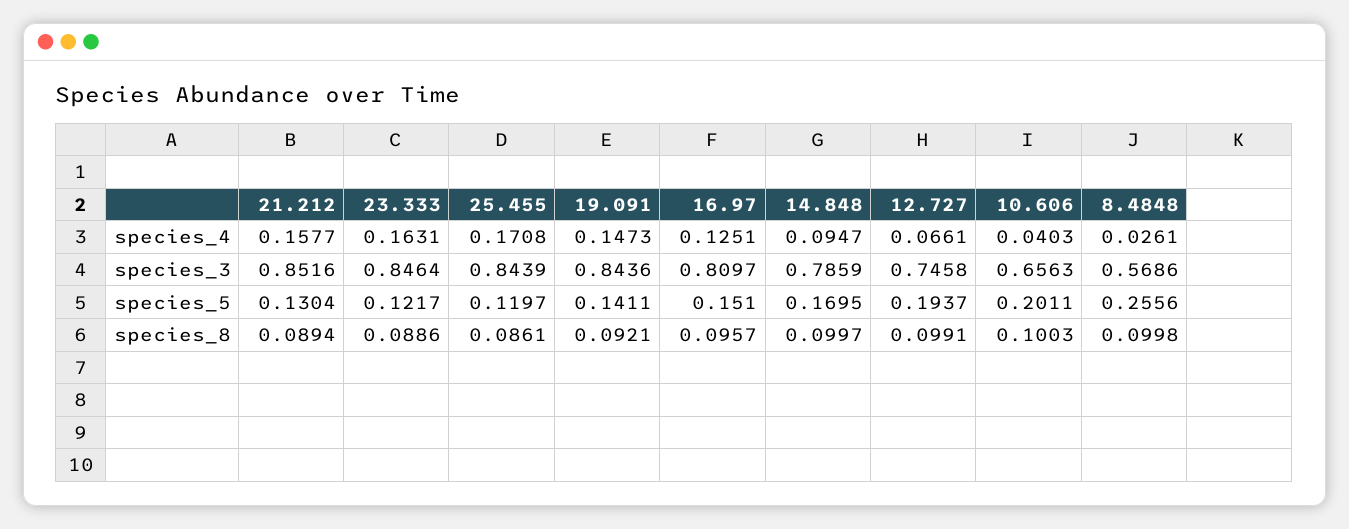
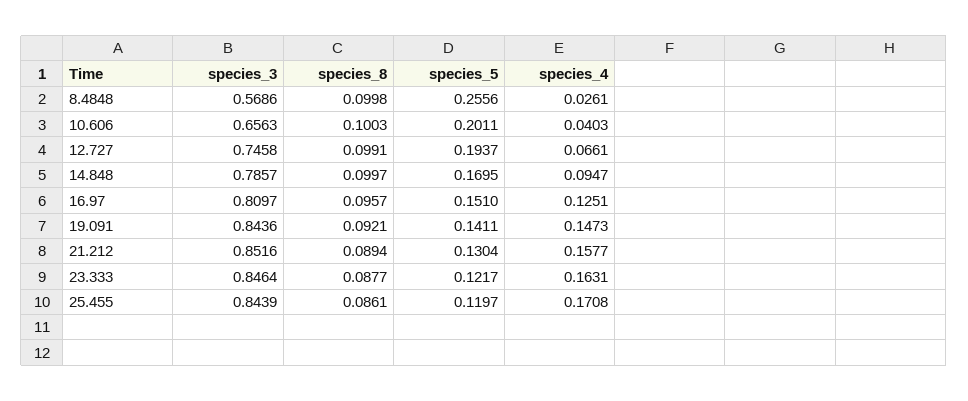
  {
    "21.212": {
      "species_4": 0.1577,
      "species_3": 0.8516,
      "species_5": 0.1304,
      "species_8": 0.0894
    },
    "23.333": {
      "species_4": 0.1631,
      "species_3": 0.8464,
      "species_5": 0.1217,
-     "species_8": 0.0886
+     "species_8": 0.0877
    },
    "25.455": {
      "species_4": 0.1708,
      "species_3": 0.8439,
      "species_5": 0.1197,
      "species_8": 0.0861
    },
    "19.091": {
      "species_4": 0.1473,
      "species_3": 0.8436,
      "species_5": 0.1411,
      "species_8": 0.0921
    },
    "16.97": {
      "species_4": 0.1251,
      "species_3": 0.8097,
      "species_5": 0.151,
      "species_8": 0.0957
    },
    "14.848": {
      "species_4": 0.0947,
-     "species_3": 0.7859,
+     "species_3": 0.7857,
      "species_5": 0.1695,
      "species_8": 0.0997
    },
    "12.727": {
      "species_4": 0.0661,
      "species_3": 0.7458,
      "species_5": 0.1937,
      "species_8": 0.0991
    },
    "10.606": {
      "species_4": 0.0403,
      "species_3": 0.6563,
      "species_5": 0.2011,
      "species_8": 0.1003
    },
    "8.4848": {
      "species_4": 0.0261,
      "species_3": 0.5686,
      "species_5": 0.2556,
      "species_8": 0.0998
    }
  }

